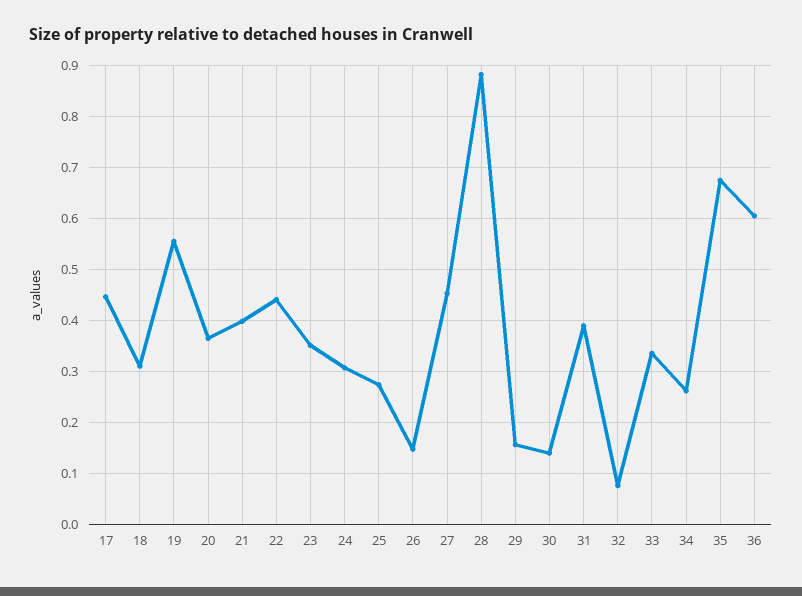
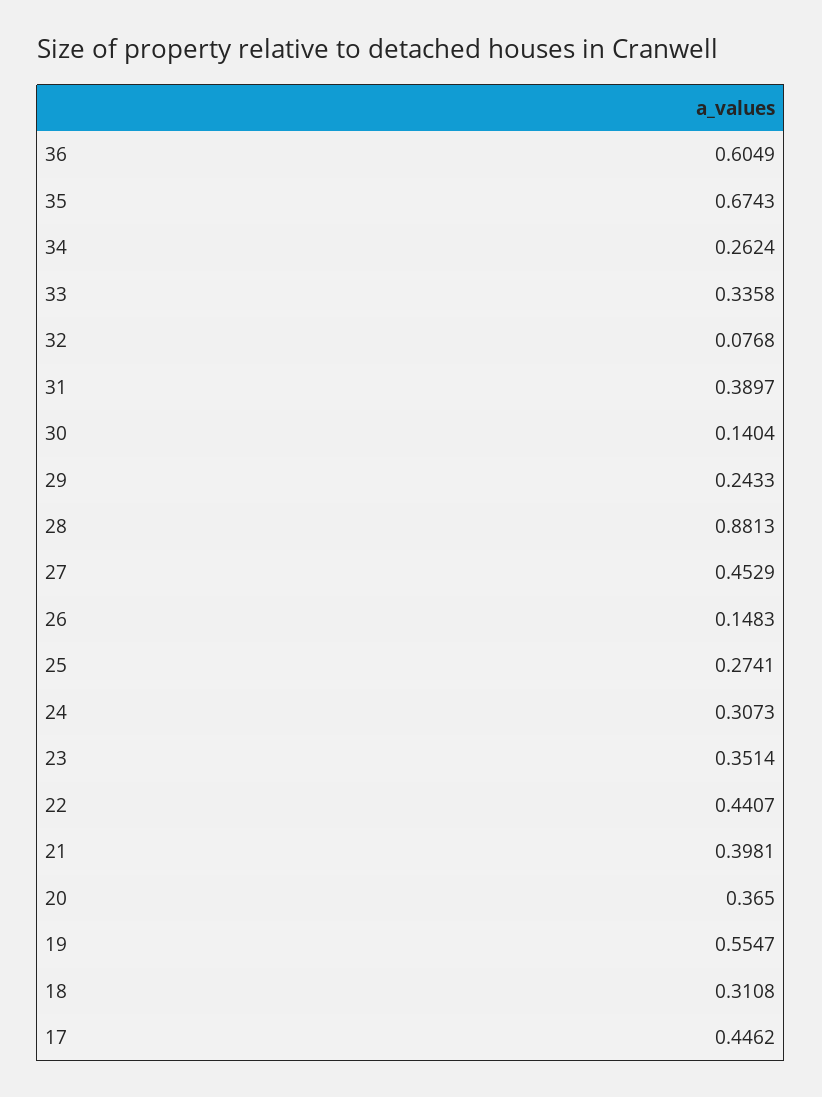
  {
    "17": 0.4462,
    "18": 0.3108,
    "19": 0.5547,
    "20": 0.365,
    "21": 0.3981,
    "22": 0.4407,
    "23": 0.3514,
    "24": 0.3073,
    "25": 0.2741,
    "26": 0.1483,
    "27": 0.4529,
    "28": 0.8813,
-   "29": 0.16,
+   "29": 0.2433,
    "30": 0.1404,
    "31": 0.3897,
    "32": 0.0768,
    "33": 0.3358,
    "34": 0.2624,
    "35": 0.6743,
    "36": 0.6049
  }

